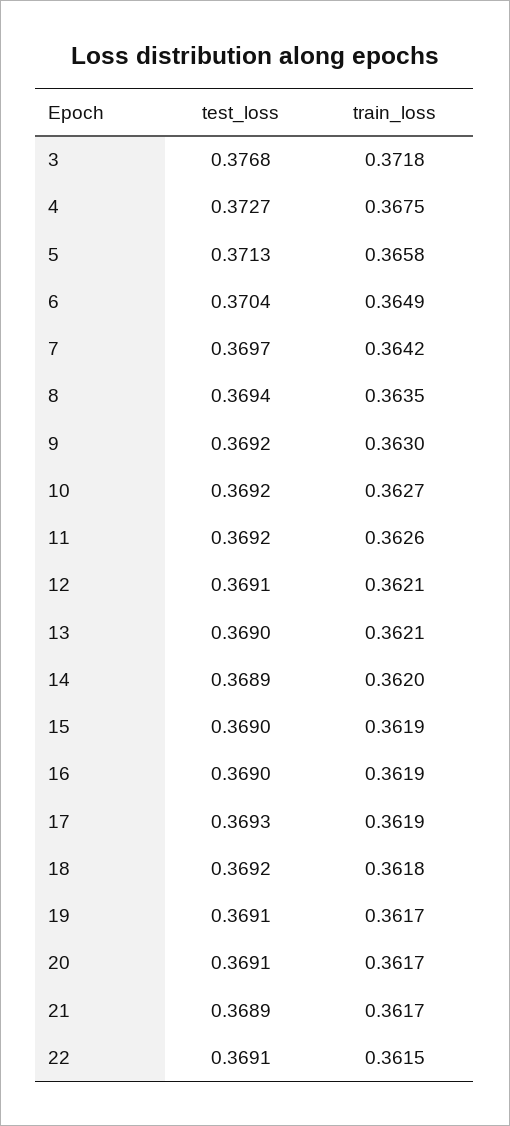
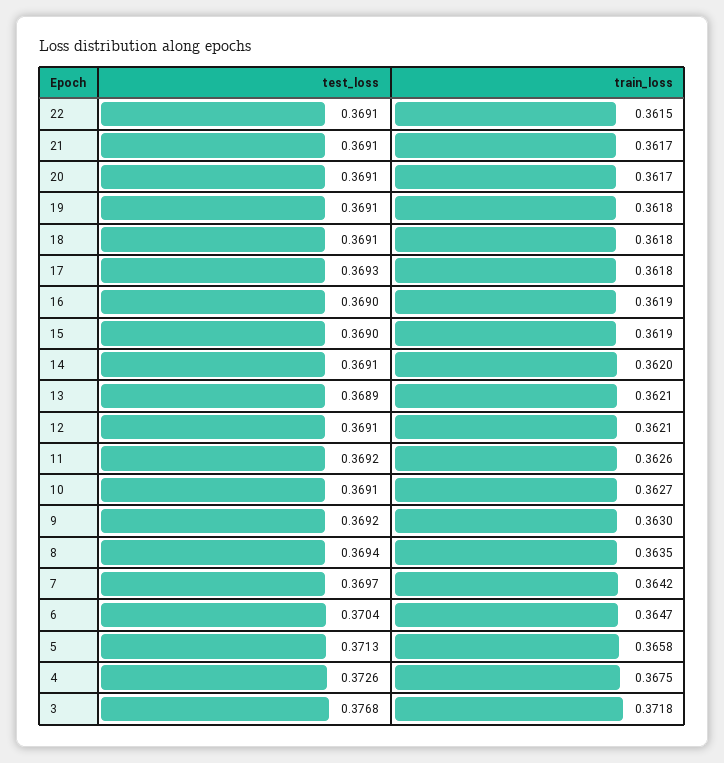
  {
    "test_loss": {
      "3": 0.3768,
-     "4": 0.3727,
+     "4": 0.3726,
      "5": 0.3713,
      "6": 0.3704,
      "7": 0.3697,
      "8": 0.3694,
      "9": 0.3692,
-     "10": 0.3692,
+     "10": 0.3691,
      "11": 0.3692,
      "12": 0.3691,
-     "13": 0.369,
+     "13": 0.3689,
-     "14": 0.3689,
+     "14": 0.3691,
      "15": 0.369,
      "16": 0.369,
      "17": 0.3693,
-     "18": 0.3692,
+     "18": 0.3691,
      "19": 0.3691,
      "20": 0.3691,
-     "21": 0.3689,
+     "21": 0.3691,
      "22": 0.3691
    },
    "train_loss": {
      "3": 0.3718,
      "4": 0.3675,
      "5": 0.3658,
-     "6": 0.3649,
+     "6": 0.3647,
      "7": 0.3642,
      "8": 0.3635,
      "9": 0.363,
      "10": 0.3627,
      "11": 0.3626,
      "12": 0.3621,
      "13": 0.3621,
      "14": 0.362,
      "15": 0.3619,
      "16": 0.3619,
-     "17": 0.3619,
+     "17": 0.3618,
      "18": 0.3618,
-     "19": 0.3617,
+     "19": 0.3618,
      "20": 0.3617,
      "21": 0.3617,
      "22": 0.3615
    }
  }

